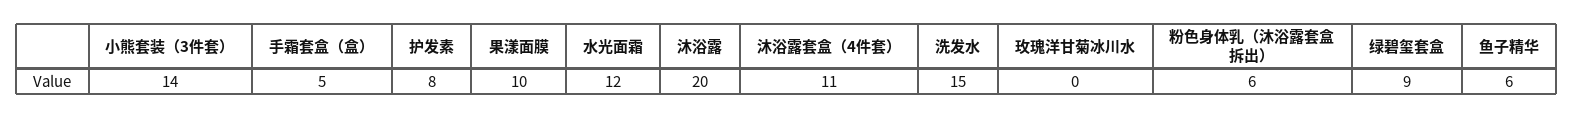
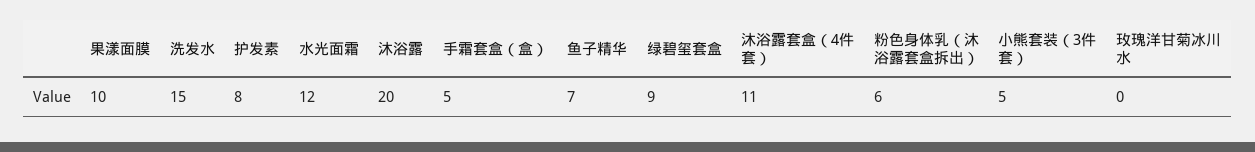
  {
-   "小熊套装（3件套）": 14,
+   "小熊套装（3件套）": 5,
    "手霜套盒（盒）": 5,
    "护发素": 8,
    "果漾面膜": 10,
    "水光面霜": 12,
    "沐浴露": 20,
    "沐浴露套盒（4件套）": 11,
    "洗发水": 15,
    "玫瑰洋甘菊冰川水": 0,
    "粉色身体乳（沐浴露套盒拆出）": 6,
    "绿碧玺套盒": 9,
-   "鱼子精华": 6
+   "鱼子精华": 7
  }

